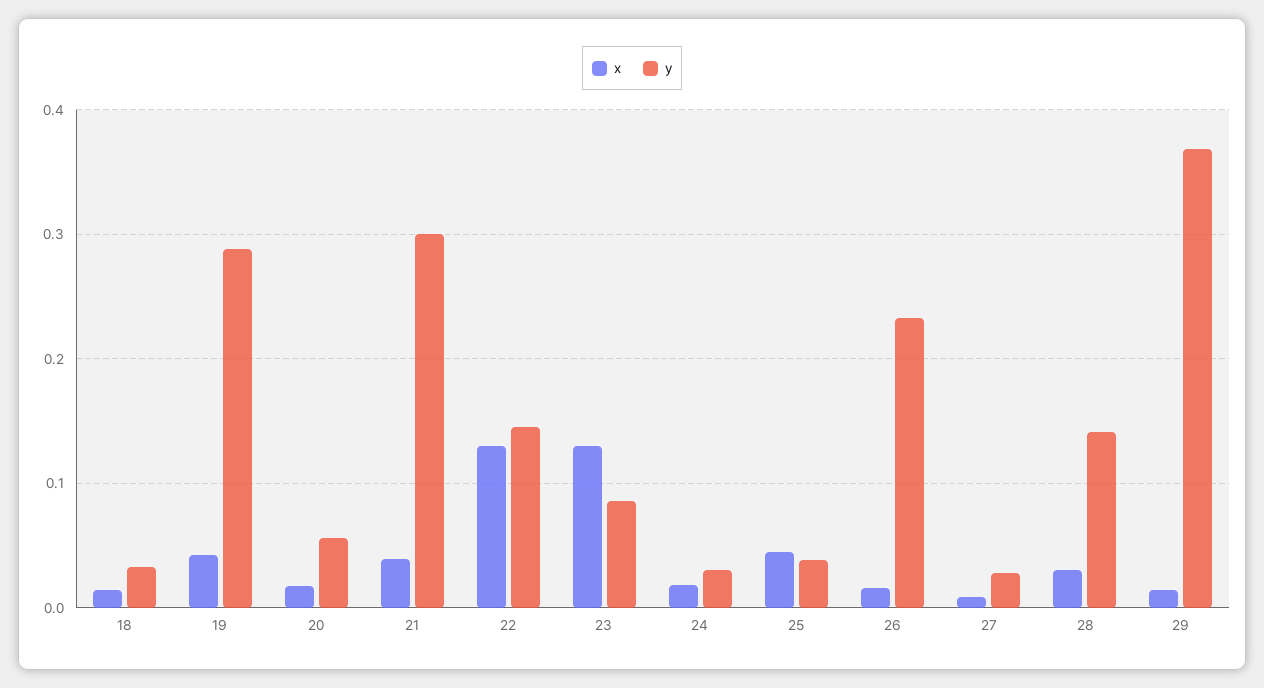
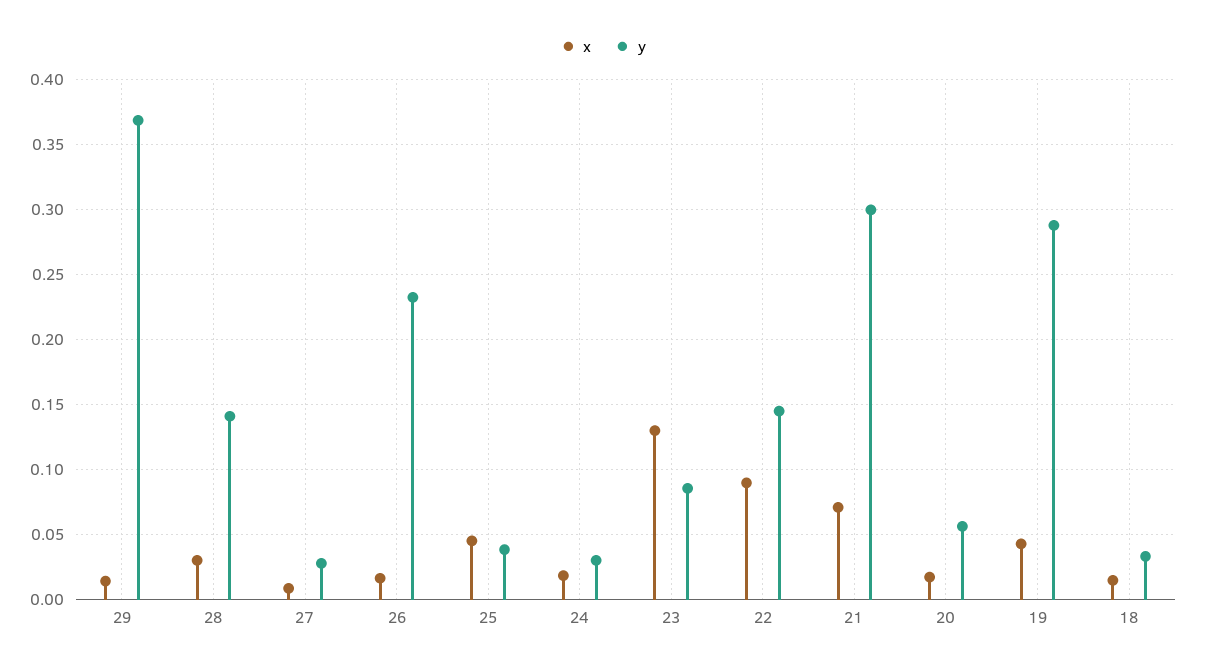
  {
    "x": {
      "18": 0.015,
      "19": 0.045,
      "20": 0.015,
-     "21": 0.04,
+     "21": 0.07,
-     "22": 0.13,
+     "22": 0.09,
      "23": 0.13,
      "24": 0.02,
      "25": 0.045,
      "26": 0.015,
      "27": 0.01,
      "28": 0.03,
      "29": 0.015
    },
    "y": {
      "18": 0.035,
      "19": 0.29,
      "20": 0.055,
      "21": 0.3,
      "22": 0.145,
      "23": 0.085,
      "24": 0.03,
      "25": 0.04,
      "26": 0.235,
      "27": 0.03,
      "28": 0.14,
      "29": 0.37
    }
  }

